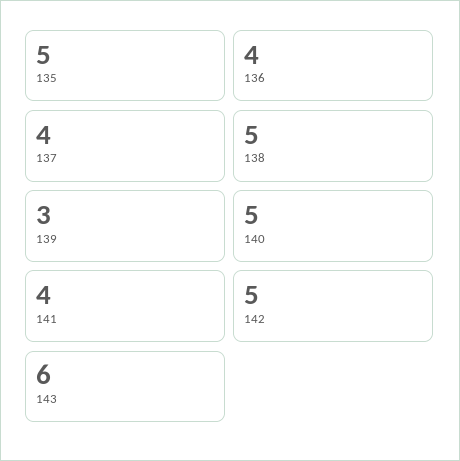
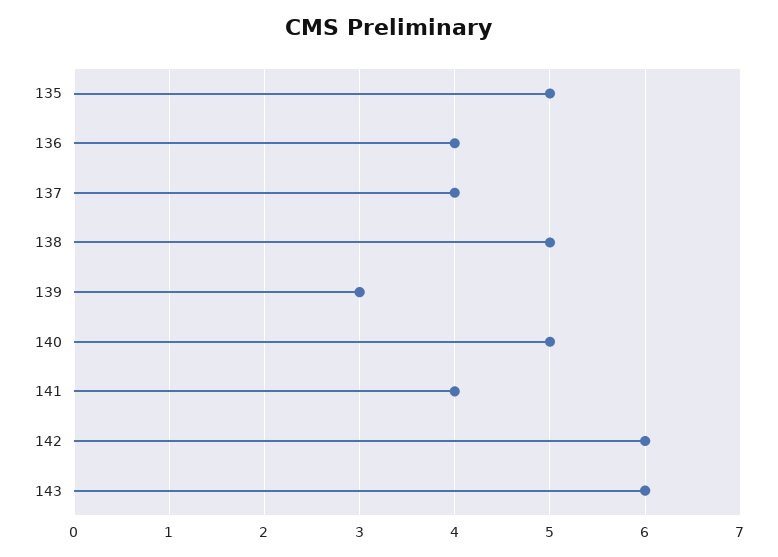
  {
    "135": 5,
    "136": 4,
    "137": 4,
    "138": 5,
    "139": 3,
    "140": 5,
    "141": 4,
-   "142": 5,
+   "142": 6,
    "143": 6
  }

